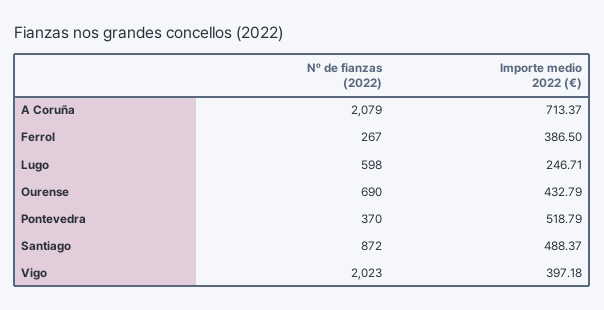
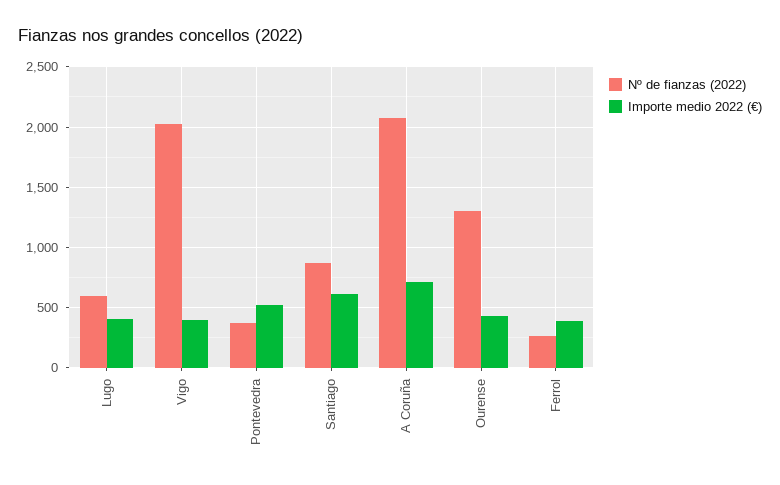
  {
    "Nº de fianzas (2022)": {
      "A Coruña": 2079,
      "Ferrol": 267,
      "Lugo": 598,
-     "Ourense": 690,
+     "Ourense": 1300,
      "Pontevedra": 370,
      "Santiago": 872,
      "Vigo": 2023
    },
    "Importe medio 2022 (€)": {
      "A Coruña": 713.37,
      "Ferrol": 386.5,
-     "Lugo": 246.71,
+     "Lugo": 400,
      "Ourense": 432.79,
      "Pontevedra": 518.79,
-     "Santiago": 488.37,
+     "Santiago": 600,
      "Vigo": 397.18
    }
  }

